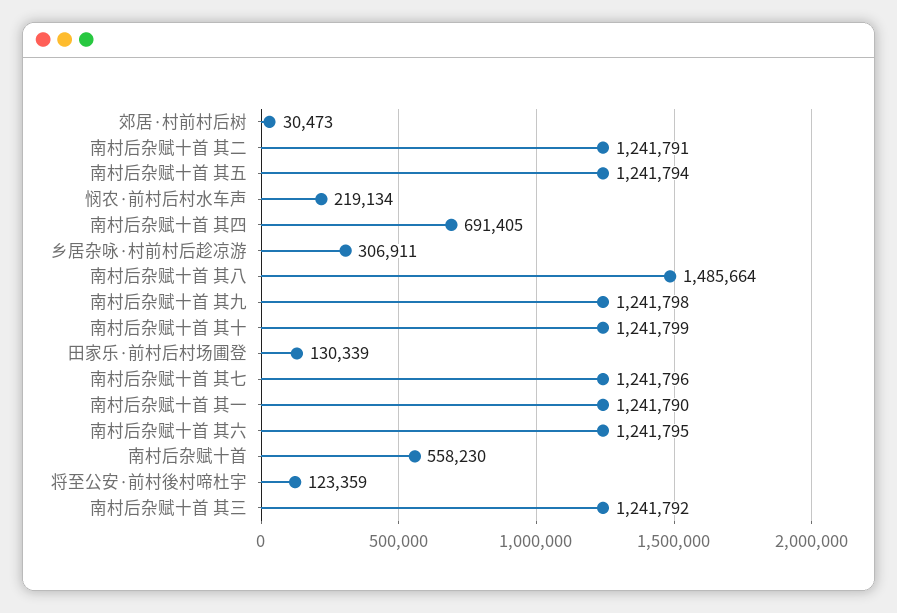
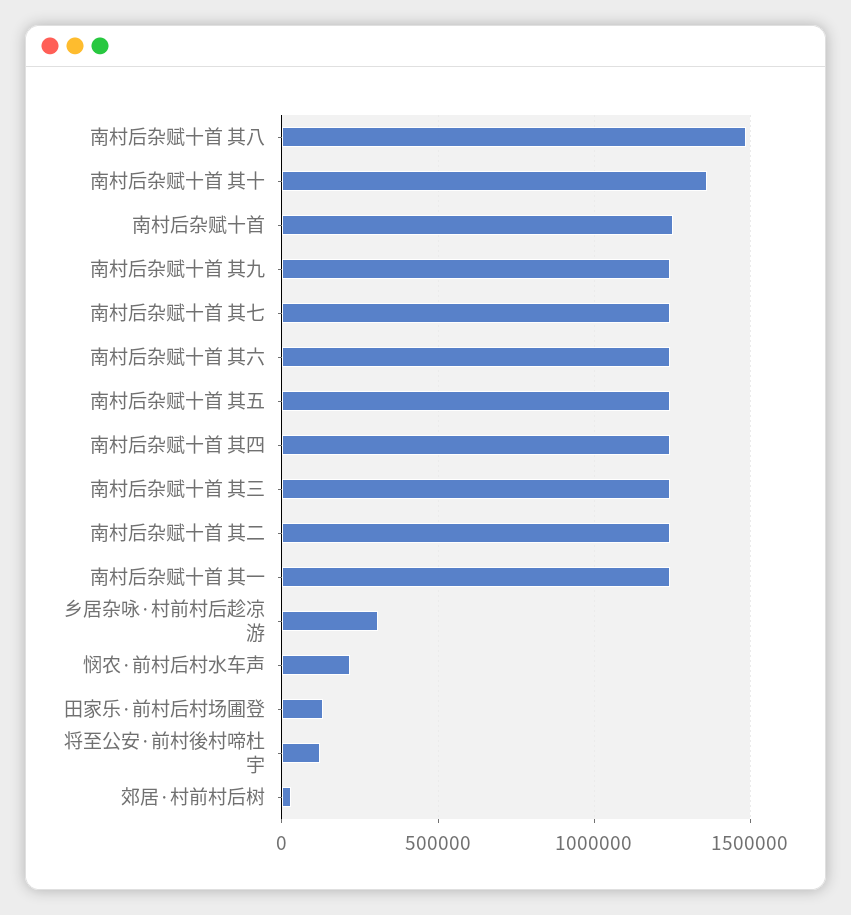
  {
    "郊居·村前村后树": 30473,
    "南村后杂赋十首 其二": 1241791,
    "南村后杂赋十首 其五": 1241794,
    "悯农·前村后村水车声": 219134,
-   "南村后杂赋十首 其四": 691405,
+   "南村后杂赋十首 其四": 1250000,
    "乡居杂咏·村前村后趁凉游": 306911,
    "南村后杂赋十首 其八": 1485664,
    "南村后杂赋十首 其九": 1241798,
-   "南村后杂赋十首 其十": 1241799,
+   "南村后杂赋十首 其十": 1350000,
    "田家乐·前村后村场圃登": 130339,
    "南村后杂赋十首 其七": 1241796,
    "南村后杂赋十首 其一": 1241790,
    "南村后杂赋十首 其六": 1241795,
-   "南村后杂赋十首": 558230,
+   "南村后杂赋十首": 1250000,
    "将至公安·前村後村啼杜宇": 123359,
    "南村后杂赋十首 其三": 1241792
  }

